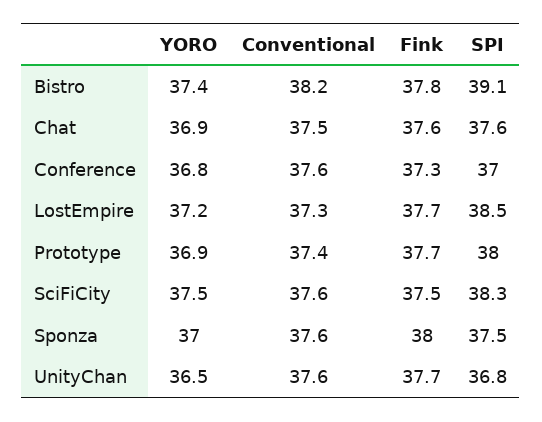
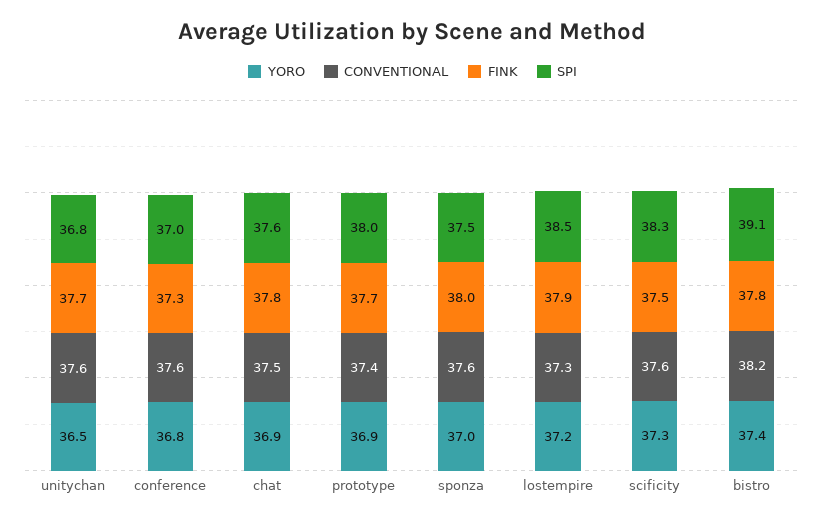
  {
    "YORO": {
      "Bistro": 37.4,
      "Chat": 36.9,
      "Conference": 36.8,
      "LostEmpire": 37.2,
      "Prototype": 36.9,
-     "SciFiCity": 37.5,
+     "SciFiCity": 37.3,
      "Sponza": 37,
      "UnityChan": 36.5
    },
    "Conventional": {
      "Bistro": 38.2,
      "Chat": 37.5,
      "Conference": 37.6,
      "LostEmpire": 37.3,
      "Prototype": 37.4,
      "SciFiCity": 37.6,
      "Sponza": 37.6,
      "UnityChan": 37.6
    },
    "Fink": {
      "Bistro": 37.8,
-     "Chat": 37.6,
+     "Chat": 37.8,
      "Conference": 37.3,
-     "LostEmpire": 37.7,
+     "LostEmpire": 37.9,
      "Prototype": 37.7,
      "SciFiCity": 37.5,
      "Sponza": 38,
      "UnityChan": 37.7
    },
    "SPI": {
      "Bistro": 39.1,
      "Chat": 37.6,
      "Conference": 37,
      "LostEmpire": 38.5,
      "Prototype": 38,
      "SciFiCity": 38.3,
      "Sponza": 37.5,
      "UnityChan": 36.8
    }
  }

